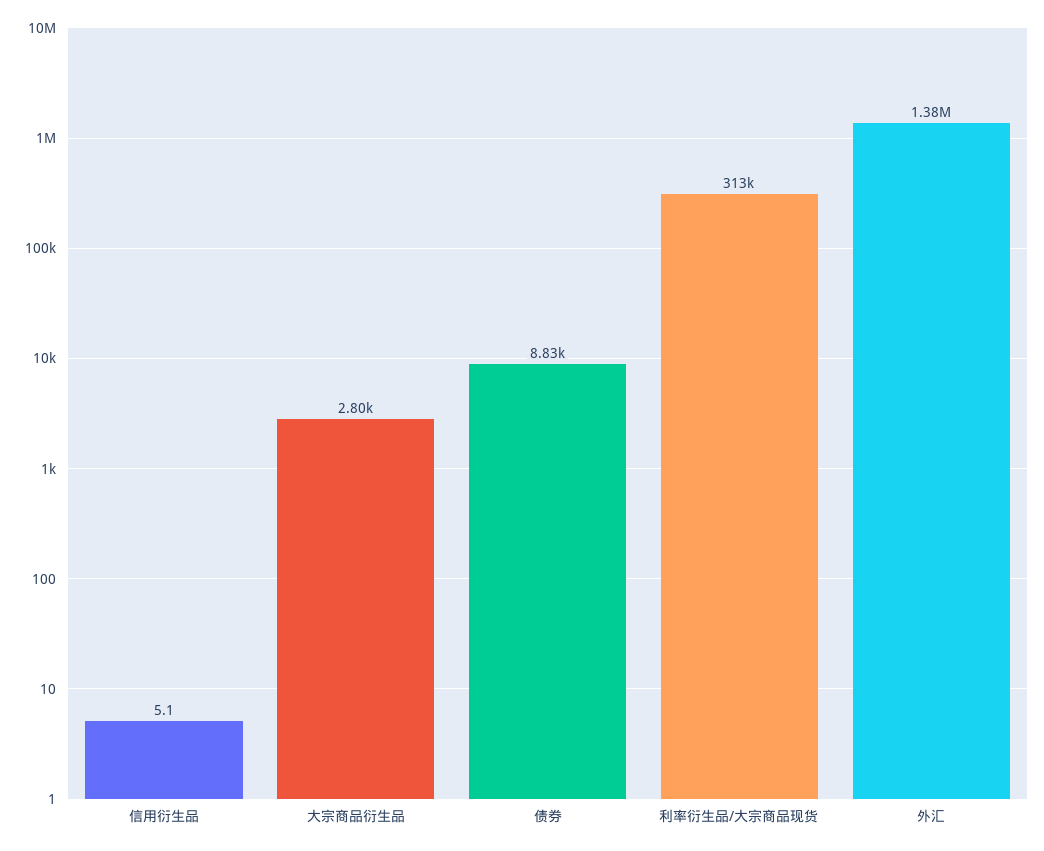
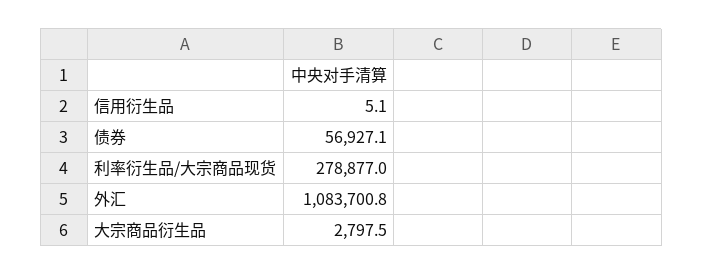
  {
    "信用衍生品": 5.1,
    "大宗商品衍生品": 2797.5,
-   "债券": 8830,
+   "债券": 56927.1,
-   "利率衍生品/大宗商品现货": 313000,
+   "利率衍生品/大宗商品现货": 278877,
-   "外汇": 1380000
+   "外汇": 1083700.8
  }

